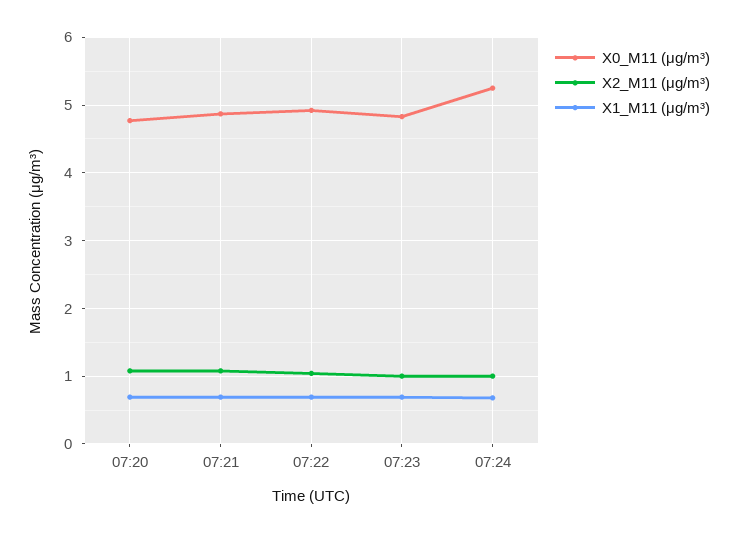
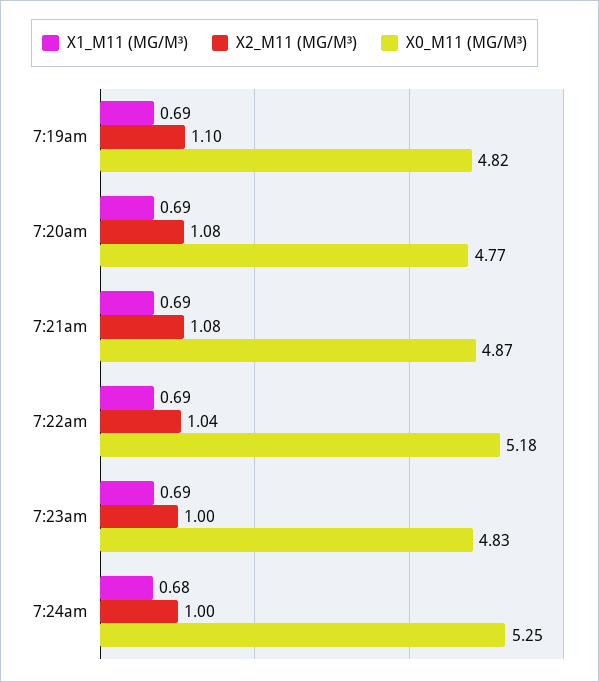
  {
    "X0_M11 (μg/m³)": {
      "07:20": 4.77,
      "07:21": 4.87,
-     "07:22": 4.9,
+     "07:22": 5.18,
      "07:23": 4.83,
-     "07:24": 5.25
+     "07:24": 5.25,
+     "7:19am": 4.82
    },
    "X2_M11 (μg/m³)": {
      "07:20": 1.08,
      "07:21": 1.08,
      "07:22": 1.04,
      "07:23": 1,
-     "07:24": 1
+     "07:24": 1,
+     "7:19am": 1.1
    },
    "X1_M11 (μg/m³)": {
      "07:20": 0.69,
      "07:21": 0.69,
      "07:22": 0.69,
      "07:23": 0.69,
-     "07:24": 0.68
+     "07:24": 0.68,
+     "7:19am": 0.69
    }
  }

